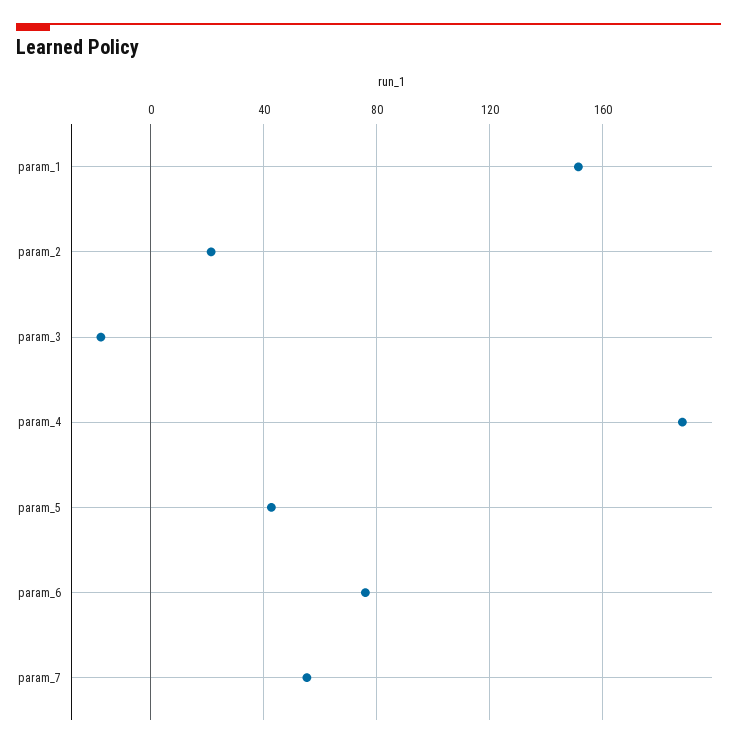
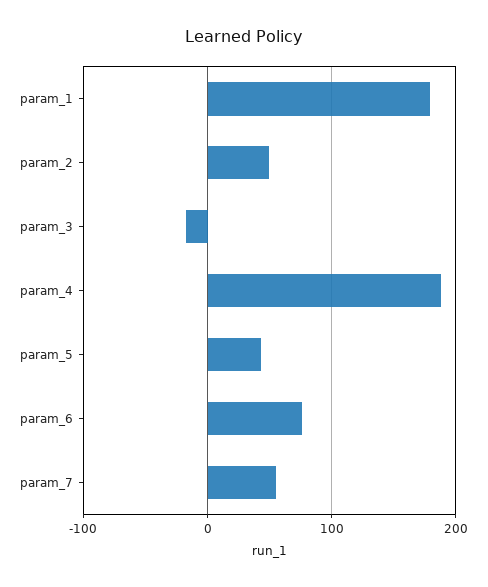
  {
-   "param_1": 150,
+   "param_1": 180,
-   "param_2": 20,
+   "param_2": 50,
    "param_3": -20,
    "param_4": 190,
    "param_5": 45,
    "param_6": 75,
    "param_7": 55
  }

